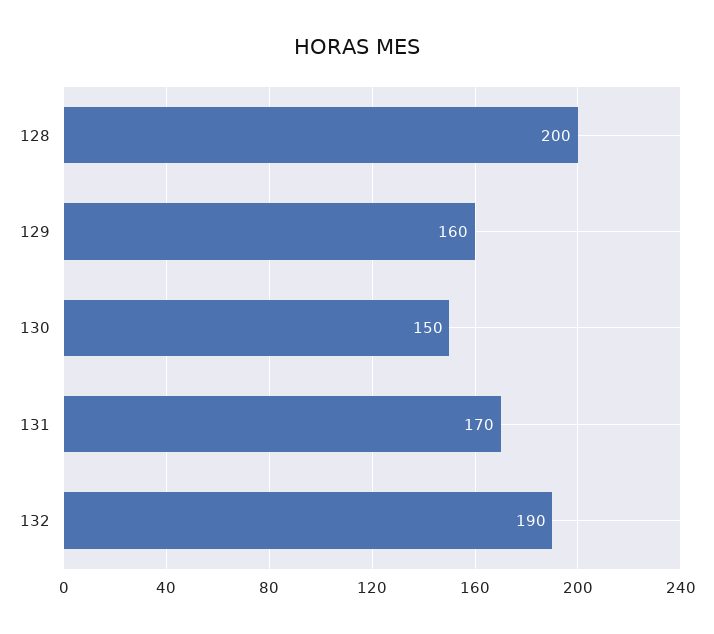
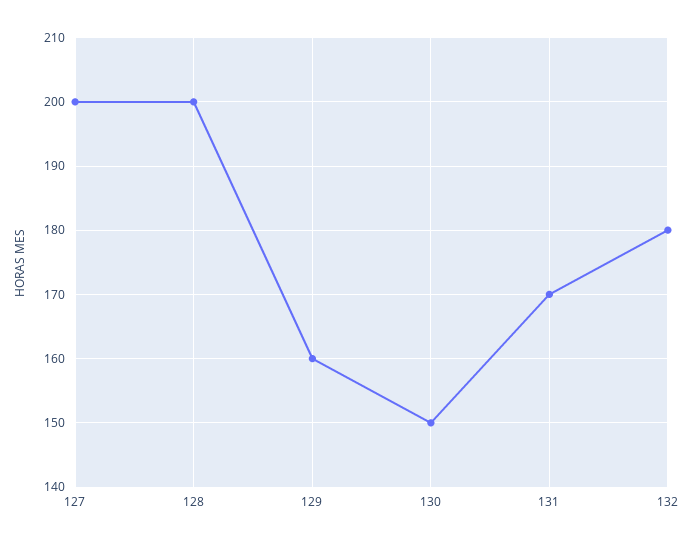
  {
    "128": 200,
    "129": 160,
    "130": 150,
    "131": 170,
-   "132": 190
+   "132": 180,
+   "127": 200
  }

